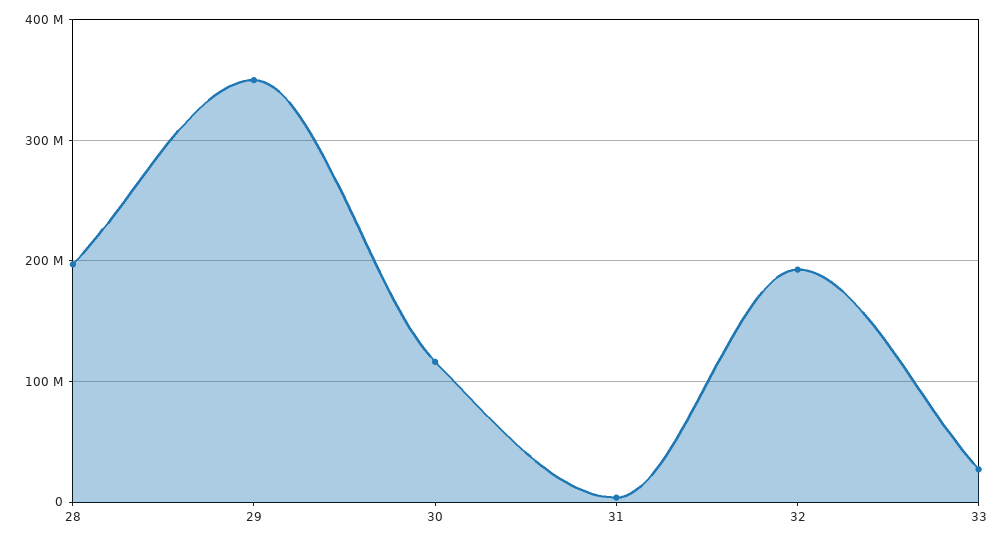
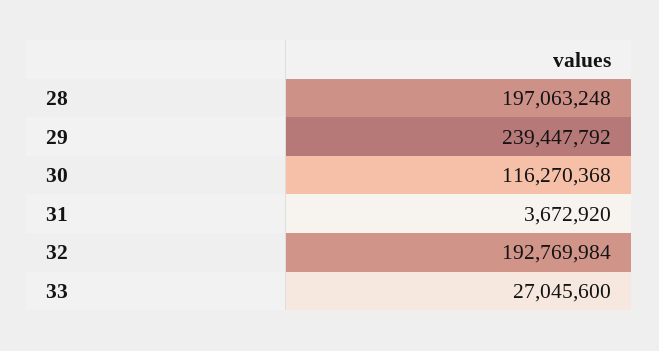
  {
    "28": 197063248,
-   "29": 350000000,
+   "29": 239447792,
    "30": 116270368,
    "31": 3672920,
    "32": 192769984,
    "33": 27045600
  }

